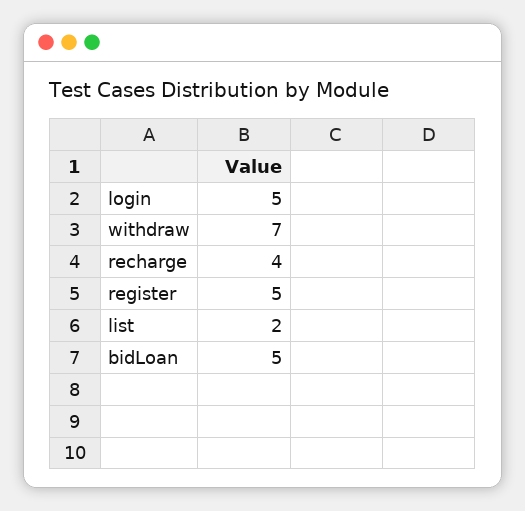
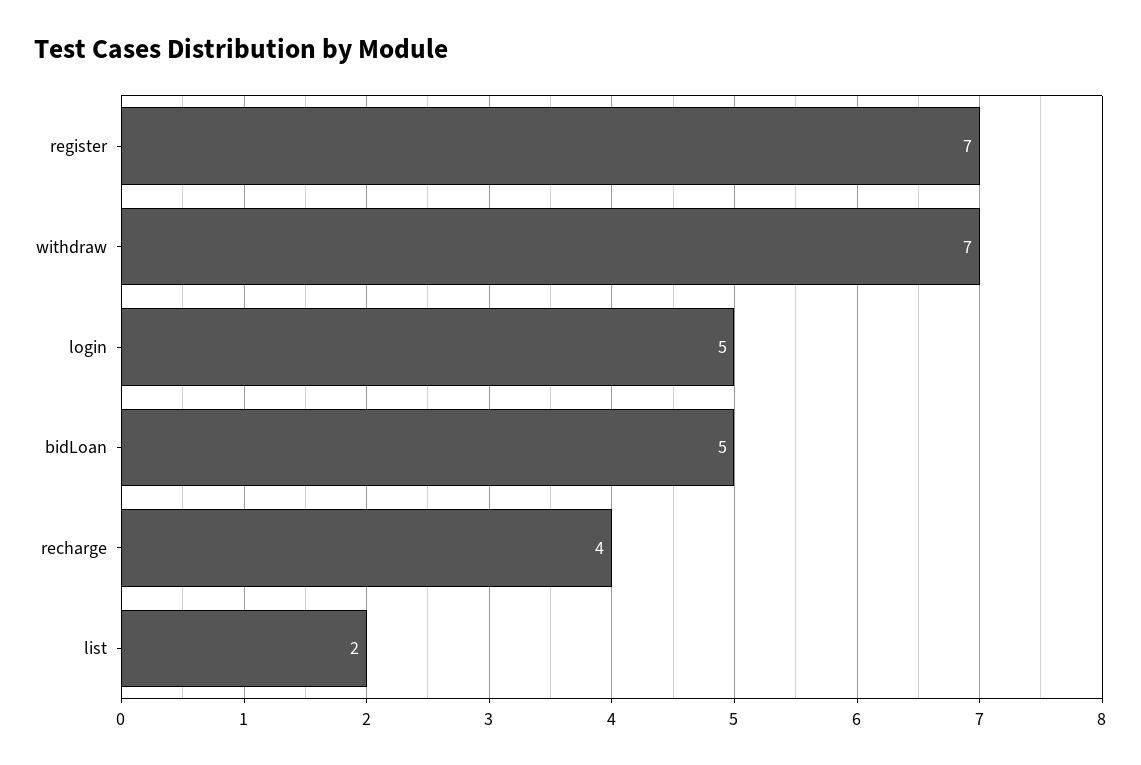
  {
    "login": 5,
    "withdraw": 7,
    "recharge": 4,
-   "register": 5,
+   "register": 7,
    "list": 2,
    "bidLoan": 5
  }

